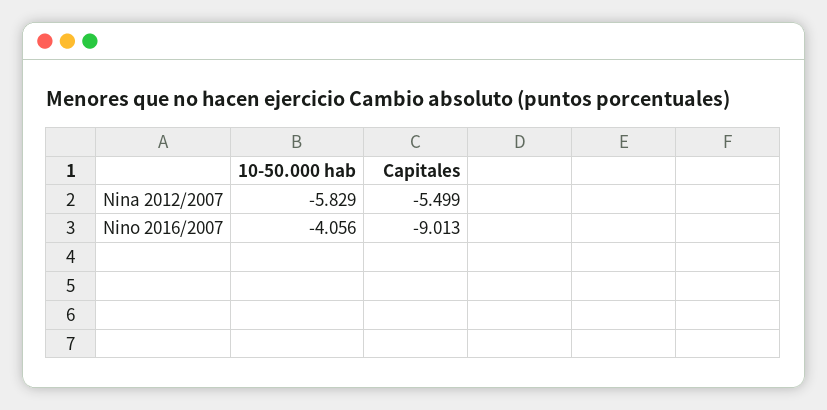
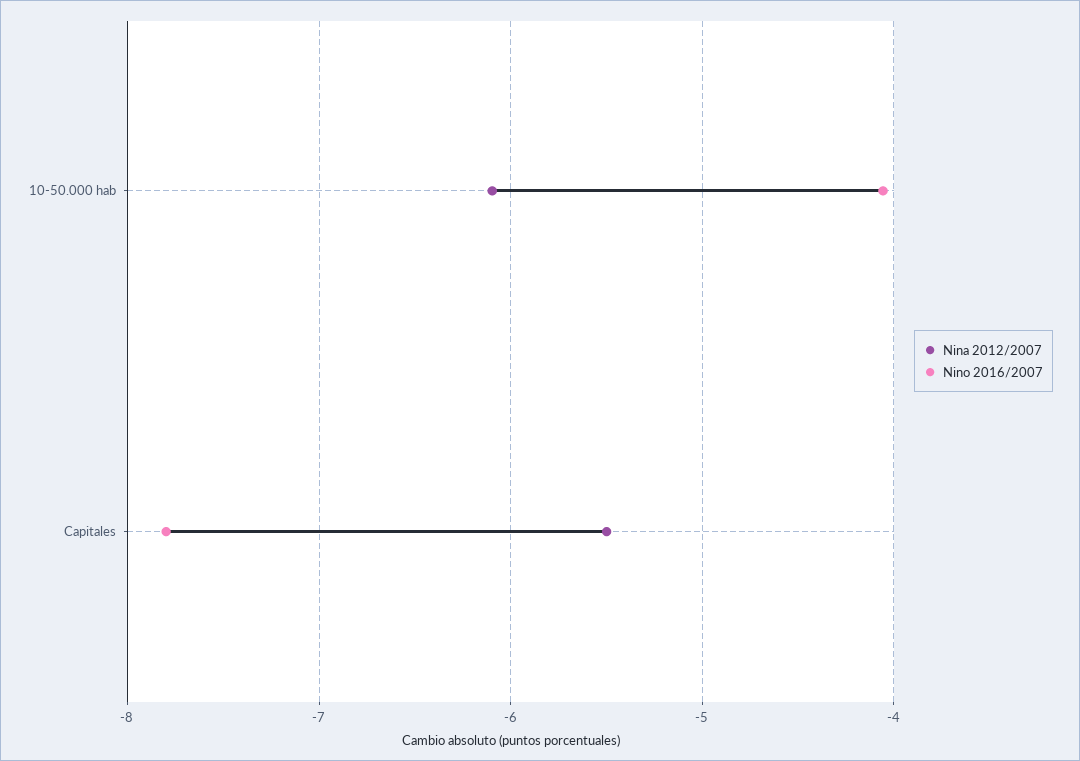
  {
    "Nina 2012/2007": {
-     "10-50.000 hab": -5.829,
+     "10-50.000 hab": -6.1,
      "Capitales": -5.499
    },
    "Nino 2016/2007": {
      "10-50.000 hab": -4.056,
-     "Capitales": -9.013
+     "Capitales": -7.8
    }
  }

